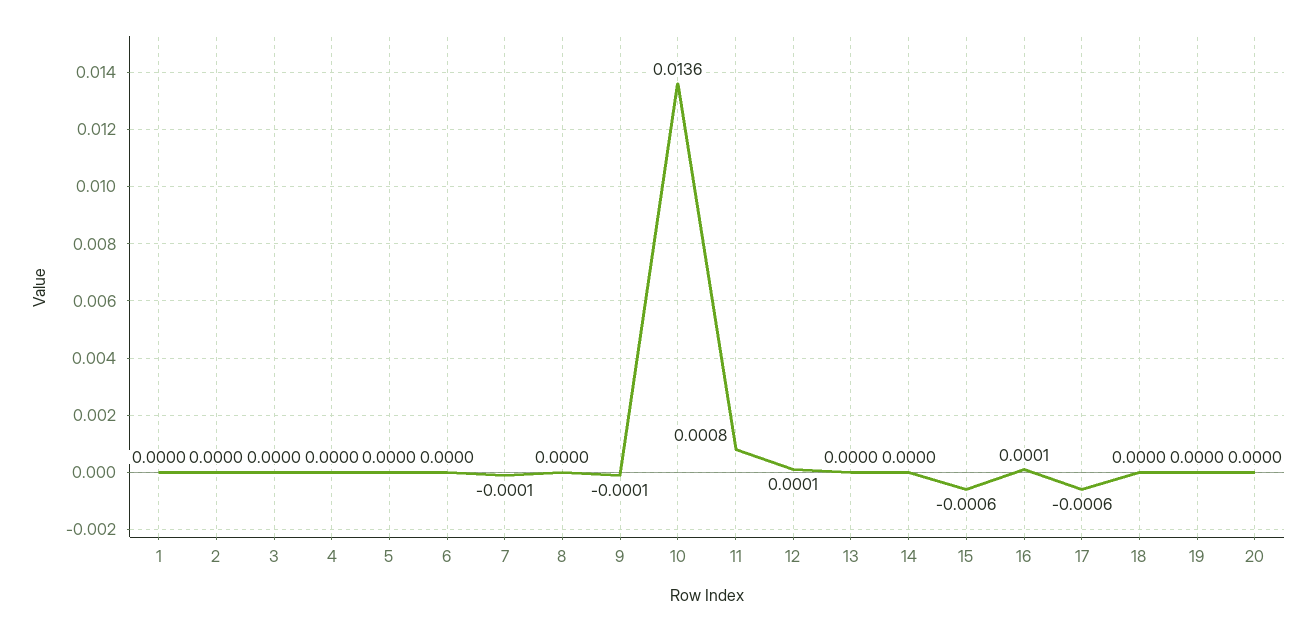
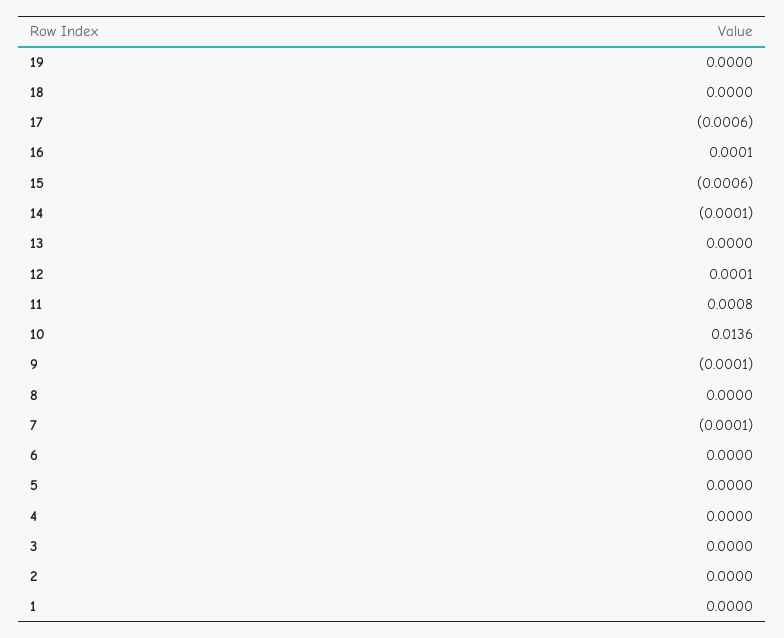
  {
    "1": 0,
    "2": 0,
    "3": 0,
    "4": 0,
    "5": 0,
    "6": 0,
    "7": -0.0001,
    "8": 0,
    "9": -0.0001,
    "10": 0.0136,
    "11": 0.0008,
    "12": 0.0001,
    "13": 0,
-   "14": 0,
+   "14": -0.0001,
    "15": -0.0006,
    "16": 0.0001,
    "17": -0.0006,
    "18": 0,
-   "19": 0,
+   "19": 0
-   "20": 0
  }

